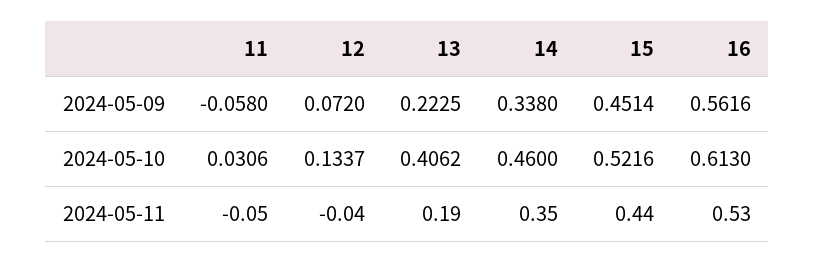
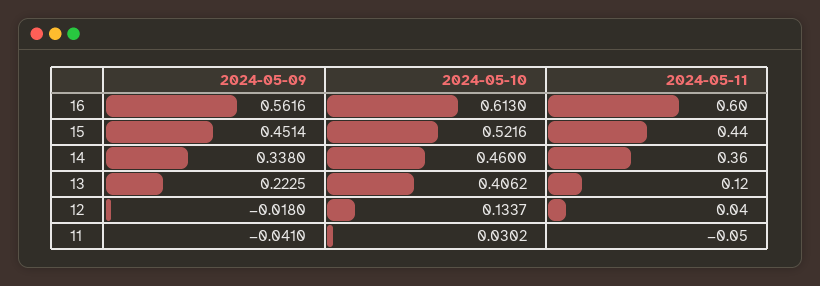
  {
    "11": {
-     "2024-05-09": -0.058,
+     "2024-05-09": -0.041,
-     "2024-05-10": 0.0306,
+     "2024-05-10": 0.0302,
      "2024-05-11": -0.05
    },
    "12": {
-     "2024-05-09": 0.072,
+     "2024-05-09": -0.018,
      "2024-05-10": 0.1337,
-     "2024-05-11": -0.04
+     "2024-05-11": 0.04
    },
    "13": {
      "2024-05-09": 0.2225,
      "2024-05-10": 0.4062,
-     "2024-05-11": 0.19
+     "2024-05-11": 0.12
    },
    "14": {
      "2024-05-09": 0.338,
      "2024-05-10": 0.46,
-     "2024-05-11": 0.35
+     "2024-05-11": 0.36
    },
    "15": {
      "2024-05-09": 0.4514,
      "2024-05-10": 0.5216,
      "2024-05-11": 0.44
    },
    "16": {
      "2024-05-09": 0.5616,
      "2024-05-10": 0.613,
-     "2024-05-11": 0.53
+     "2024-05-11": 0.6
    }
  }

